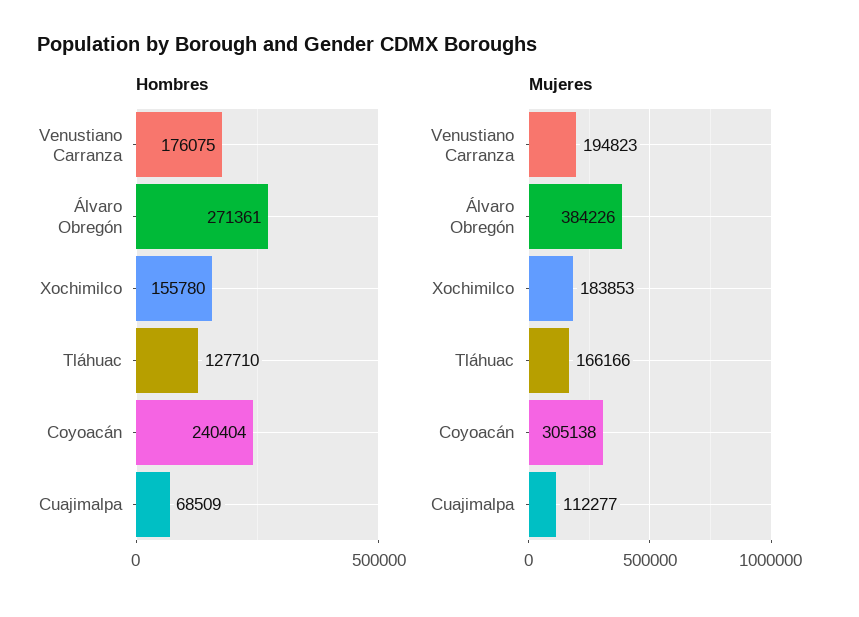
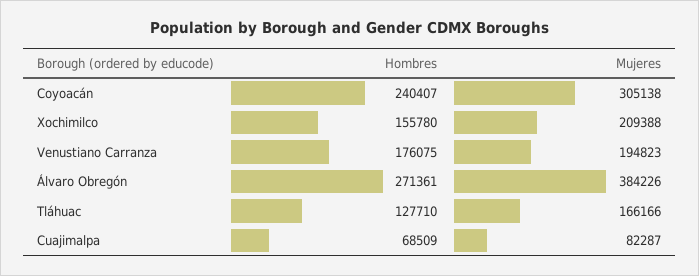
  {
    "Hombres": {
      "Venustiano Carranza": 176075,
      "Álvaro Obregón": 271361,
      "Xochimilco": 155780,
      "Tláhuac": 127710,
-     "Coyoacán": 240404,
+     "Coyoacán": 240407,
      "Cuajimalpa": 68509
    },
    "Mujeres": {
      "Venustiano Carranza": 194823,
      "Álvaro Obregón": 384226,
-     "Xochimilco": 183853,
+     "Xochimilco": 209388,
      "Tláhuac": 166166,
      "Coyoacán": 305138,
-     "Cuajimalpa": 112277
+     "Cuajimalpa": 82287
    }
  }

